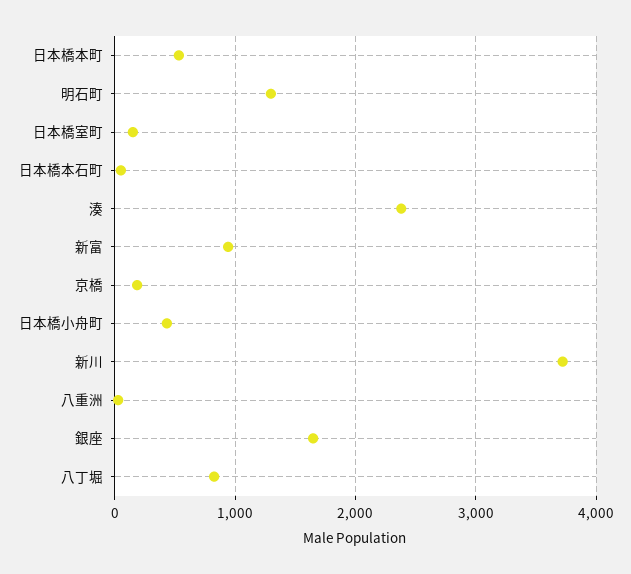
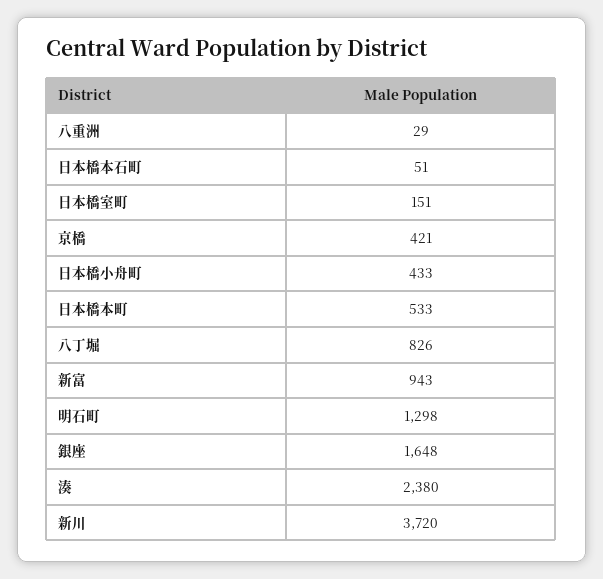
  {
    "日本橋本町": 533,
    "明石町": 1298,
    "日本橋室町": 151,
    "日本橋本石町": 51,
    "湊": 2380,
    "新富": 943,
-   "京橋": 200,
+   "京橋": 421,
    "日本橋小舟町": 433,
    "新川": 3720,
    "八重洲": 29,
    "銀座": 1648,
    "八丁堀": 826
  }

